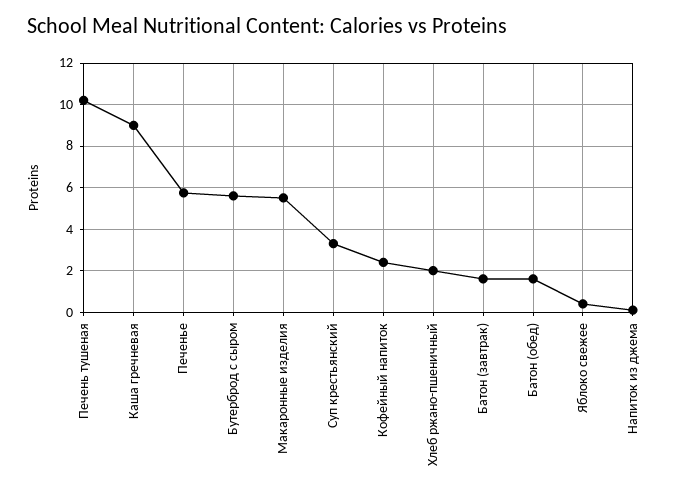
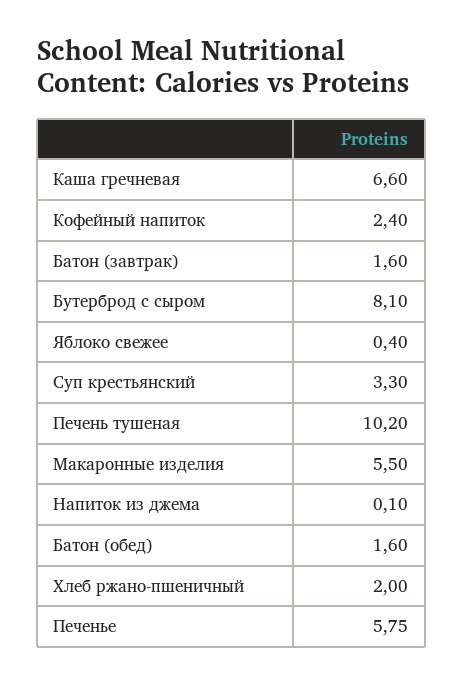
  {
    "Печень тушеная": 10.2,
-   "Каша гречневая": 9,
+   "Каша гречневая": 6.6,
    "Печенье": 5.75,
-   "Бутерброд с сыром": 5.5,
+   "Бутерброд с сыром": 8.1,
    "Макаронные изделия": 5.5,
    "Суп крестьянский": 3.3,
    "Кофейный напиток": 2.4,
    "Хлеб ржано-пшеничный": 2,
    "Батон (завтрак)": 1.6,
    "Батон (обед)": 1.6,
    "Яблоко свежее": 0.4,
    "Напиток из джема": 0.1
  }

